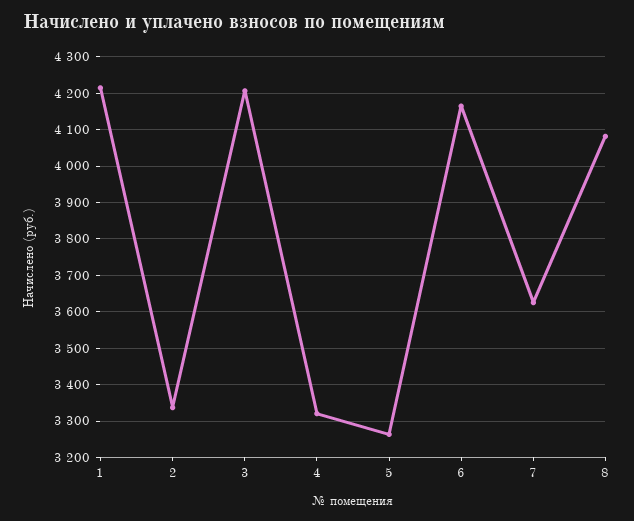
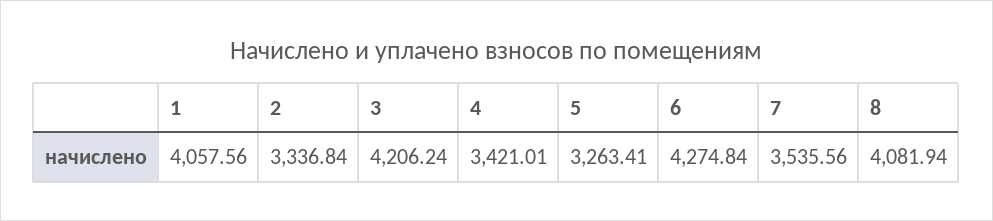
  {
-   "1": 4220,
+   "1": 4057.56,
    "2": 3336.84,
    "3": 4206.24,
-   "4": 3320,
+   "4": 3421.01,
    "5": 3263.41,
-   "6": 4160,
+   "6": 4274.84,
-   "7": 3620,
+   "7": 3535.56,
    "8": 4081.94
  }

